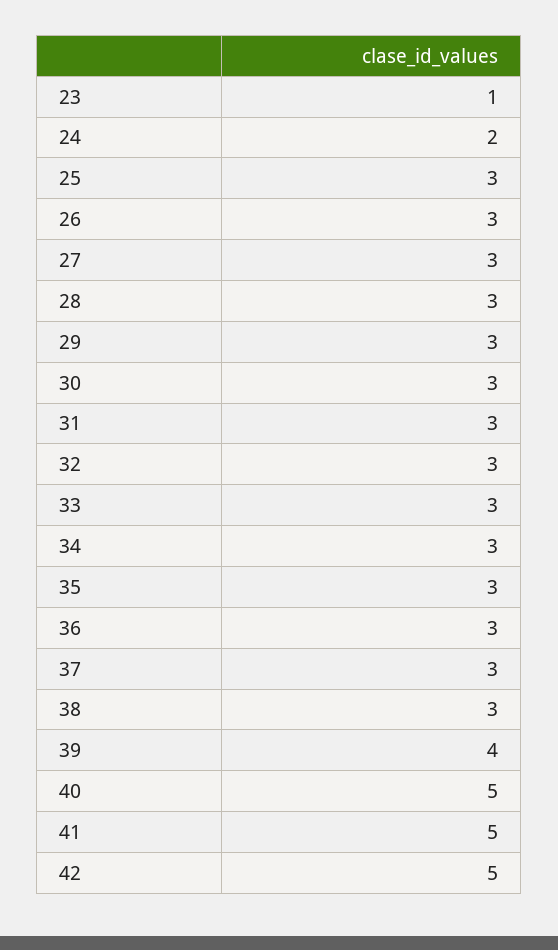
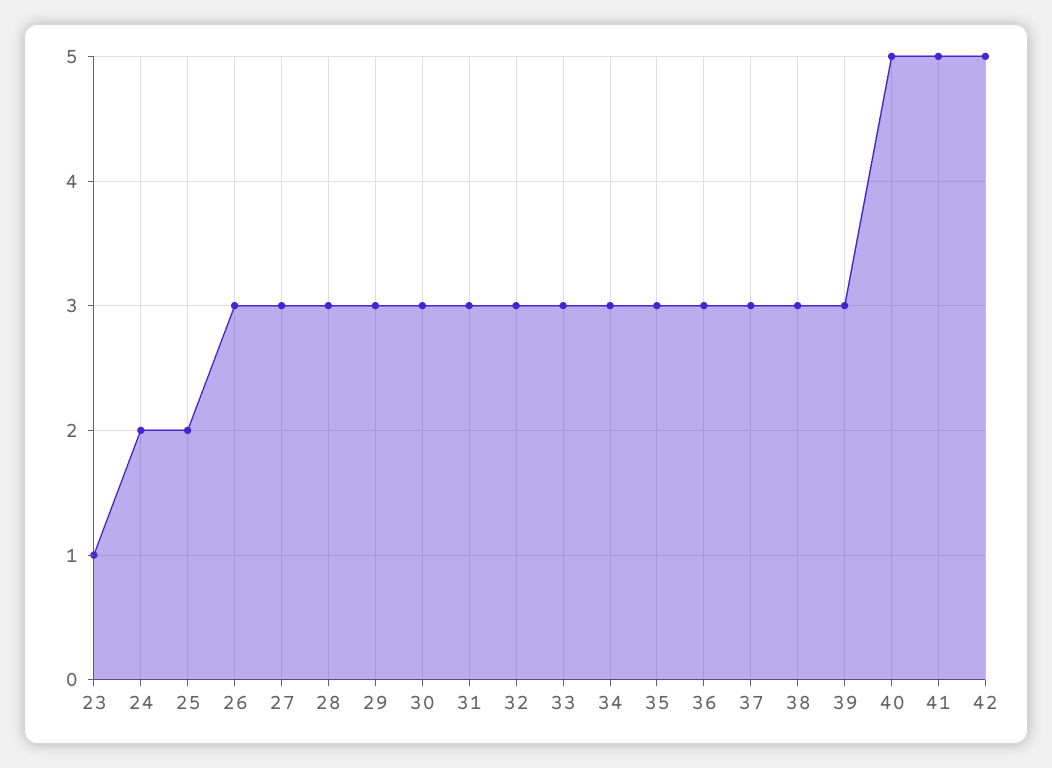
  {
    "23": 1,
    "24": 2,
-   "25": 3,
+   "25": 2,
    "26": 3,
    "27": 3,
    "28": 3,
    "29": 3,
    "30": 3,
    "31": 3,
    "32": 3,
    "33": 3,
    "34": 3,
    "35": 3,
    "36": 3,
    "37": 3,
    "38": 3,
-   "39": 4,
+   "39": 3,
    "40": 5,
    "41": 5,
    "42": 5
  }

